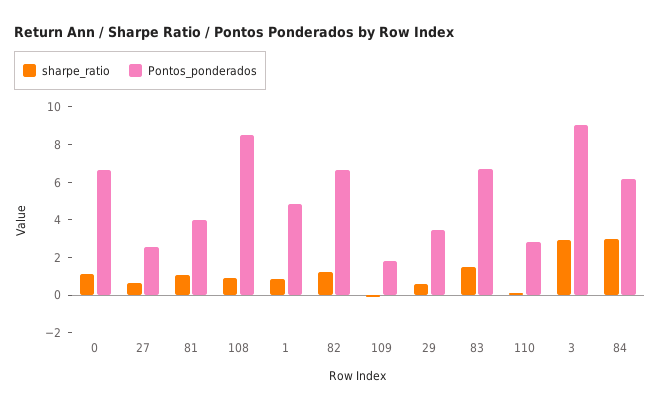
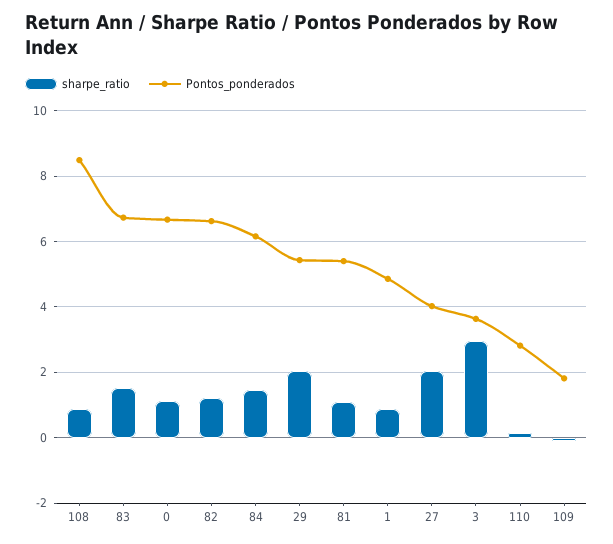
  {
    "sharpe_ratio": {
      "0": 1.2,
-     "27": 0.5,
+     "27": 2,
      "81": 1,
      "108": 0.8,
      "1": 0.8,
      "82": 1.2,
      "109": -0.2,
-     "29": 0.5,
+     "29": 2,
      "83": 1.6,
      "110": 0.2,
      "3": 3,
-     "84": 3
+     "84": 1.4
    },
    "Pontos_ponderados": {
      "0": 6.6,
-     "27": 2.5,
+     "27": 4,
-     "81": 4,
+     "81": 5.4,
      "108": 8.4,
      "1": 4.8,
      "82": 6.6,
      "109": 1.8,
-     "29": 3.5,
+     "29": 5.4,
      "83": 6.8,
      "110": 2.8,
-     "3": 9,
+     "3": 3.6,
      "84": 6.2
    }
  }

